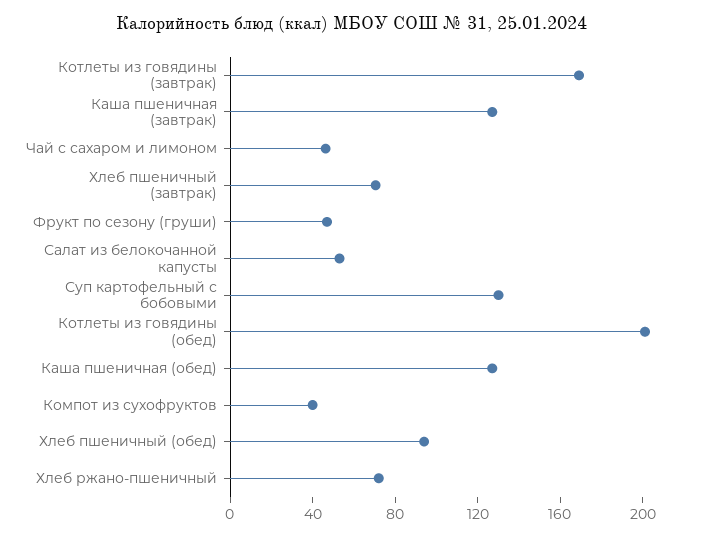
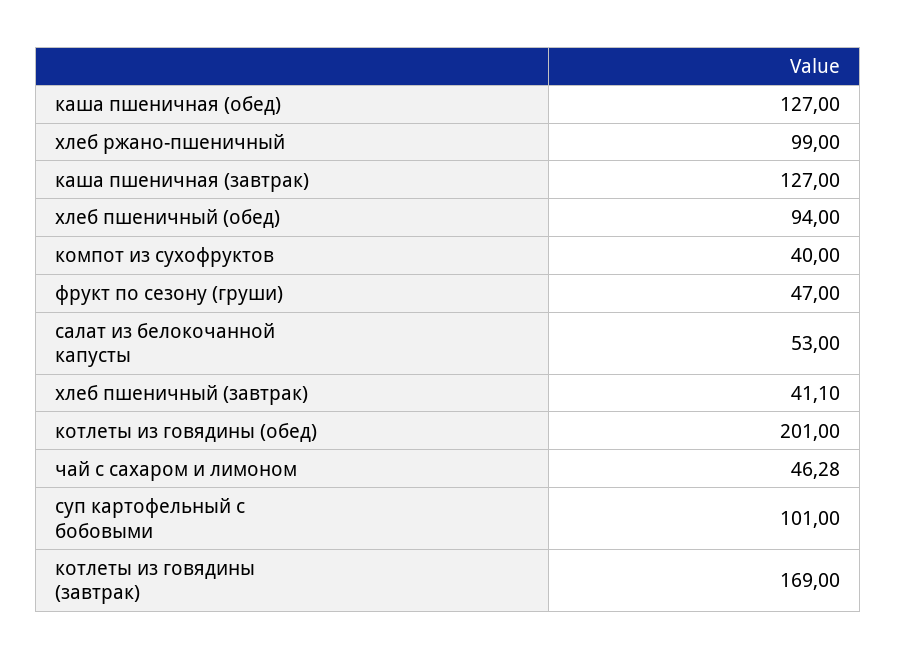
  {
    "Котлеты из говядины (завтрак)": 169,
    "Каша пшеничная (завтрак)": 127,
    "Чай с сахаром и лимоном": 46.28,
-   "Хлеб пшеничный (завтрак)": 70,
+   "Хлеб пшеничный (завтрак)": 41.1,
    "Фрукт по сезону (груши)": 47,
    "Салат из белокочанной капусты": 53,
-   "Суп картофельный с бобовыми": 130,
+   "Суп картофельный с бобовыми": 101,
    "Котлеты из говядины (обед)": 201,
    "Каша пшеничная (обед)": 127,
    "Компот из сухофруктов": 40,
    "Хлеб пшеничный (обед)": 94,
-   "Хлеб ржано-пшеничный": 70
+   "Хлеб ржано-пшеничный": 99
  }

